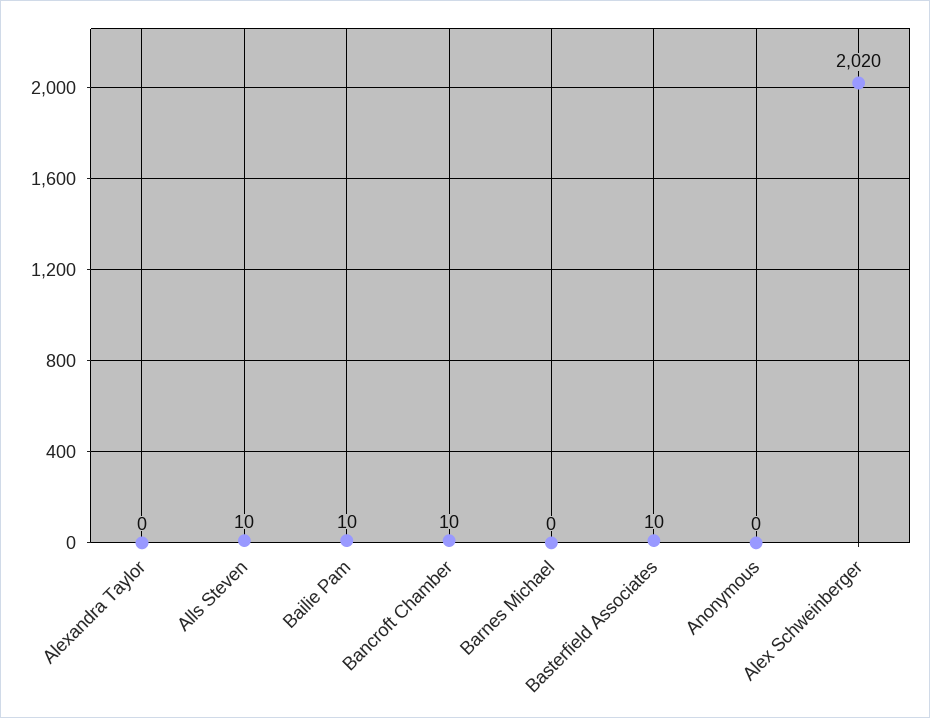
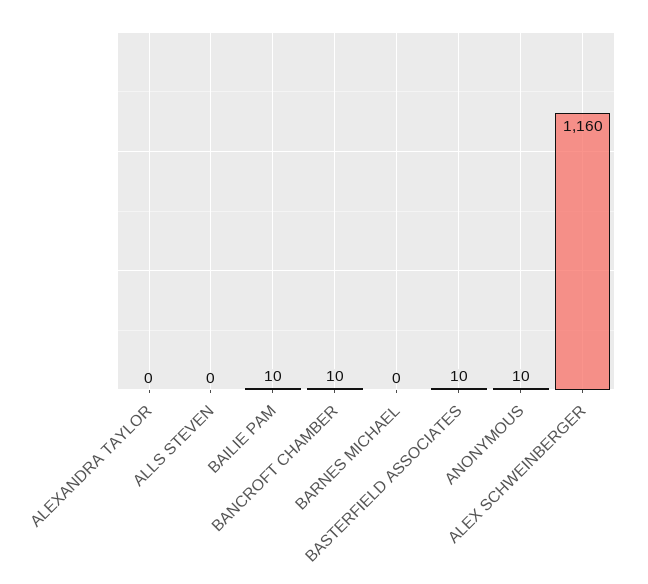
  {
    "Alexandra Taylor": 0,
-   "Alls Steven": 10,
+   "Alls Steven": 0,
    "Bailie Pam": 10,
    "Bancroft Chamber": 10,
    "Barnes Michael": 0,
    "Basterfield Associates": 10,
-   "Anonymous": 0,
+   "Anonymous": 10,
-   "Alex Schweinberger": 2020
+   "Alex Schweinberger": 1160
  }

